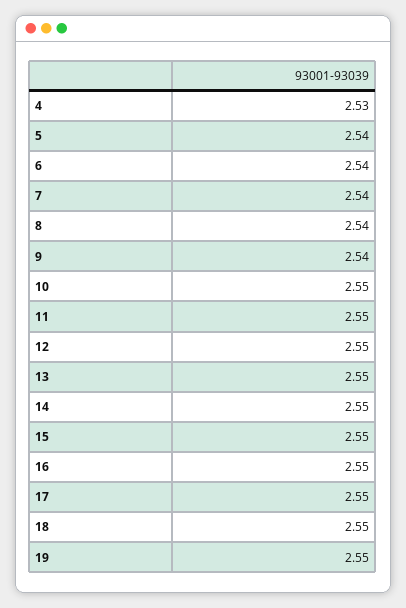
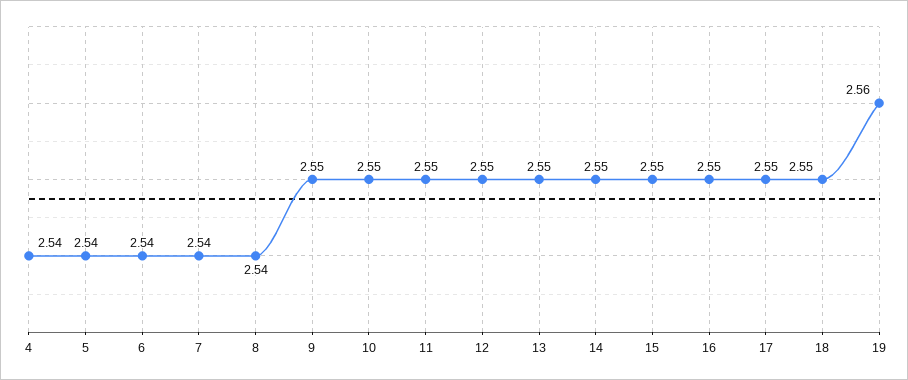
  {
-   "4": 2.53,
+   "4": 2.54,
    "5": 2.54,
    "6": 2.54,
    "7": 2.54,
    "8": 2.54,
-   "9": 2.54,
+   "9": 2.55,
    "10": 2.55,
    "11": 2.55,
    "12": 2.55,
    "13": 2.55,
    "14": 2.55,
    "15": 2.55,
    "16": 2.55,
    "17": 2.55,
    "18": 2.55,
-   "19": 2.55
+   "19": 2.56
  }

